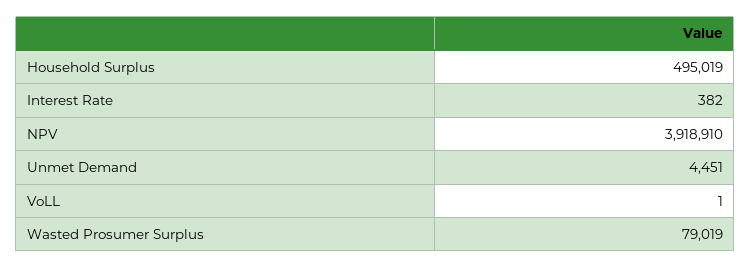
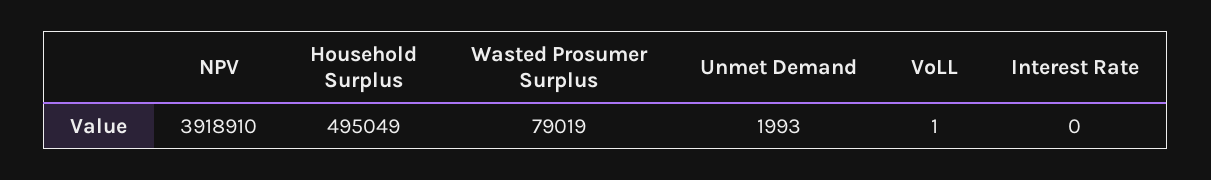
  {
-   "Household Surplus": 495019,
+   "Household Surplus": 495049,
-   "Interest Rate": 382,
+   "Interest Rate": 0,
    "NPV": 3918910,
-   "Unmet Demand": 4451,
+   "Unmet Demand": 1993,
    "VoLL": 1,
    "Wasted Prosumer Surplus": 79019
  }

